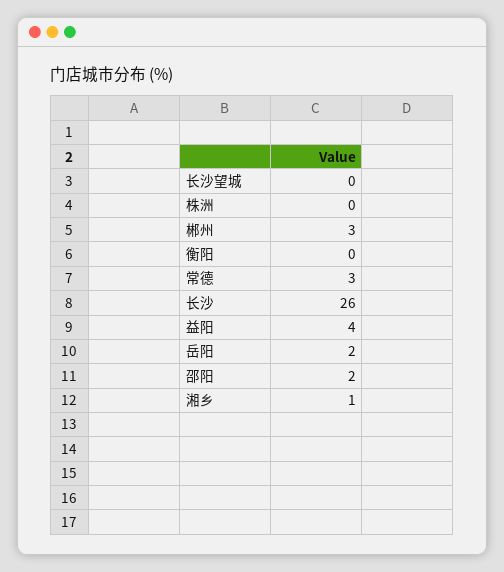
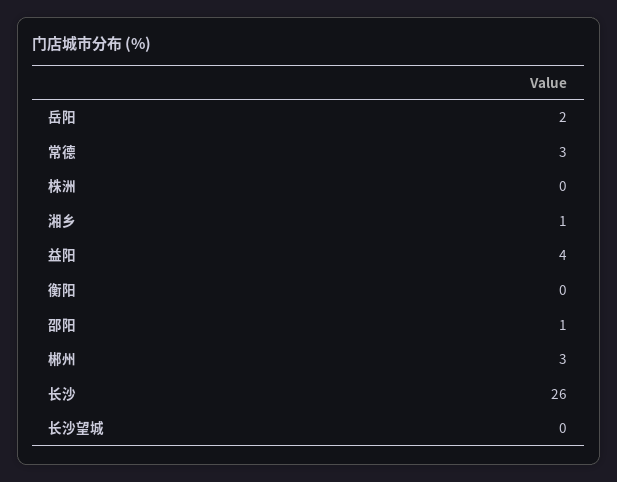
  {
    "长沙望城": 0,
    "株洲": 0,
    "郴州": 3,
    "衡阳": 0,
    "常德": 3,
    "长沙": 26,
    "益阳": 4,
    "岳阳": 2,
-   "邵阳": 2,
+   "邵阳": 1,
    "湘乡": 1
  }

